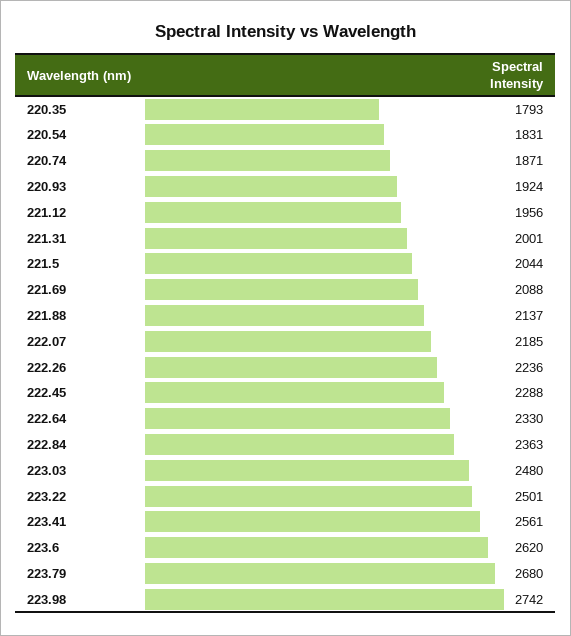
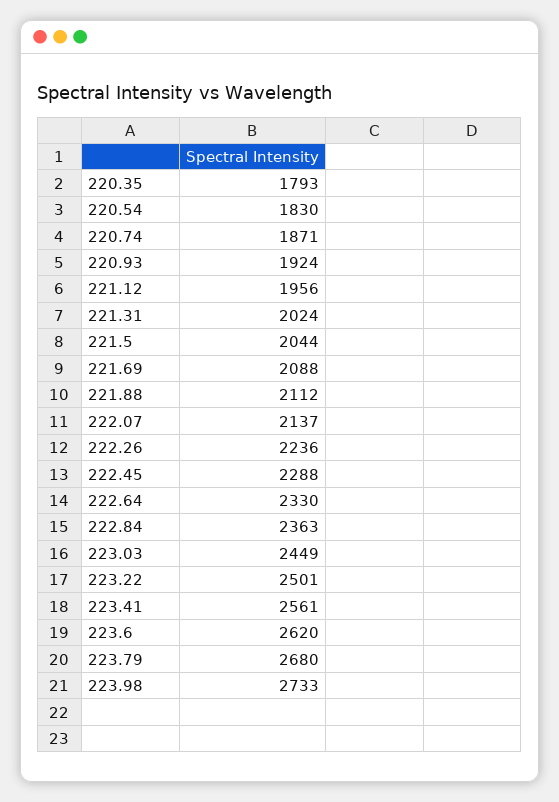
  {
    "220.35": 1793,
-   "220.54": 1831,
+   "220.54": 1830,
    "220.74": 1871,
    "220.93": 1924,
    "221.12": 1956,
-   "221.31": 2001,
+   "221.31": 2024,
    "221.5": 2044,
    "221.69": 2088,
-   "221.88": 2137,
+   "221.88": 2112,
-   "222.07": 2185,
+   "222.07": 2137,
    "222.26": 2236,
    "222.45": 2288,
    "222.64": 2330,
    "222.84": 2363,
-   "223.03": 2480,
+   "223.03": 2449,
    "223.22": 2501,
    "223.41": 2561,
    "223.6": 2620,
    "223.79": 2680,
-   "223.98": 2742
+   "223.98": 2733
  }

